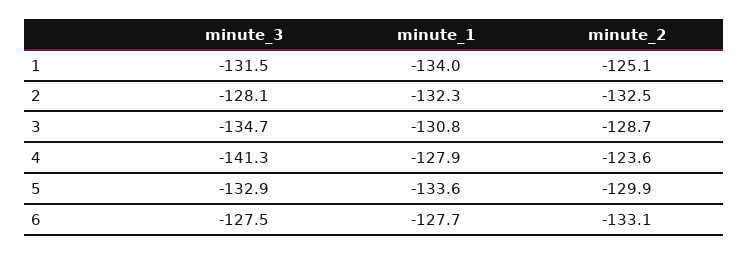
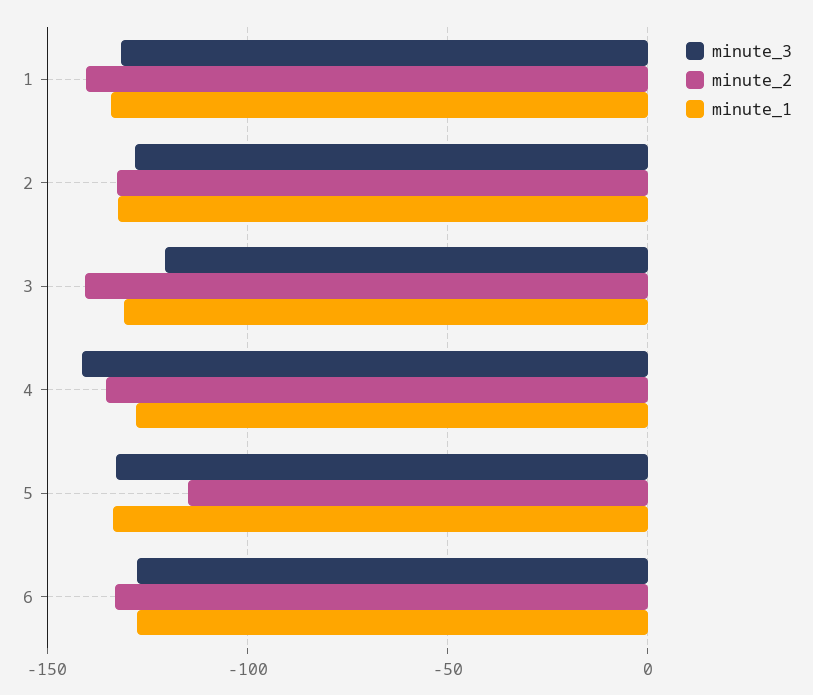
  {
    "minute_3": {
      "1": -131.5,
      "2": -128.1,
-     "3": -134.7,
+     "3": -120,
      "4": -141.3,
      "5": -132.9,
      "6": -127.5
    },
    "minute_1": {
      "1": -134,
      "2": -132.3,
      "3": -130.8,
      "4": -127.9,
      "5": -133.6,
      "6": -127.7
    },
    "minute_2": {
-     "1": -125.1,
+     "1": -140,
      "2": -132.5,
-     "3": -128.7,
+     "3": -140,
-     "4": -123.6,
+     "4": -135,
-     "5": -129.9,
+     "5": -115,
      "6": -133.1
    }
  }

